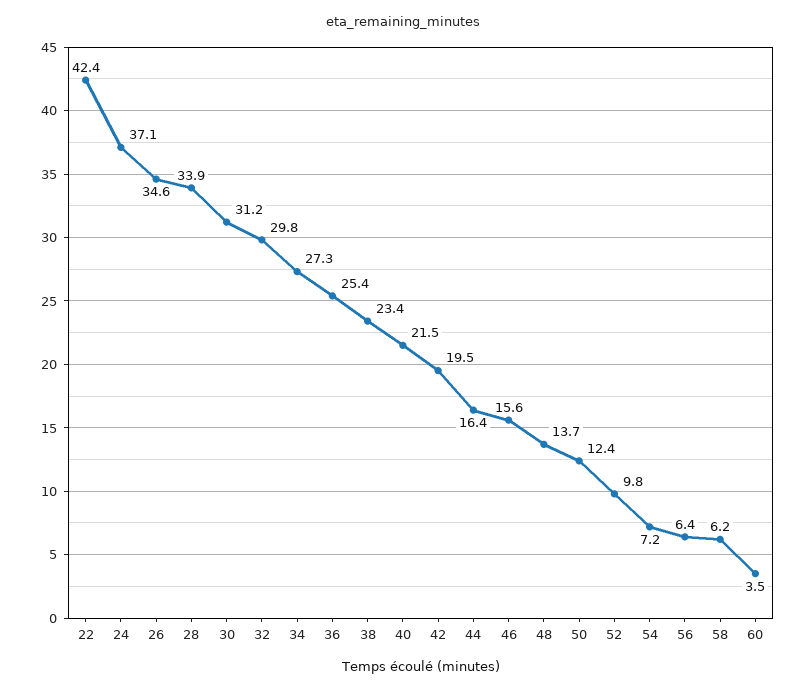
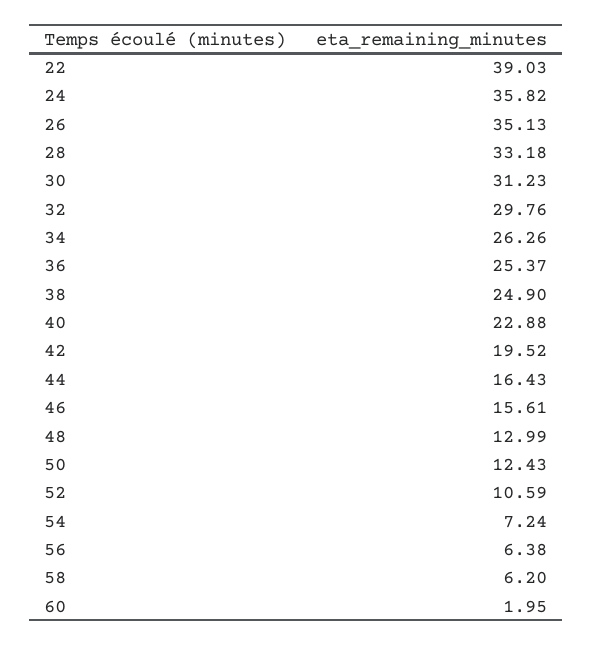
  {
-   "22": 42.4,
+   "22": 39.03,
-   "24": 37.1,
+   "24": 35.82,
-   "26": 34.6,
+   "26": 35.13,
-   "28": 33.9,
+   "28": 33.18,
    "30": 31.23,
    "32": 29.76,
-   "34": 27.3,
+   "34": 26.26,
    "36": 25.37,
-   "38": 23.4,
+   "38": 24.9,
-   "40": 21.5,
+   "40": 22.88,
    "42": 19.52,
    "44": 16.43,
    "46": 15.61,
-   "48": 13.7,
+   "48": 12.99,
    "50": 12.43,
-   "52": 9.8,
+   "52": 10.59,
    "54": 7.24,
    "56": 6.38,
    "58": 6.2,
-   "60": 3.5
+   "60": 1.95
  }

